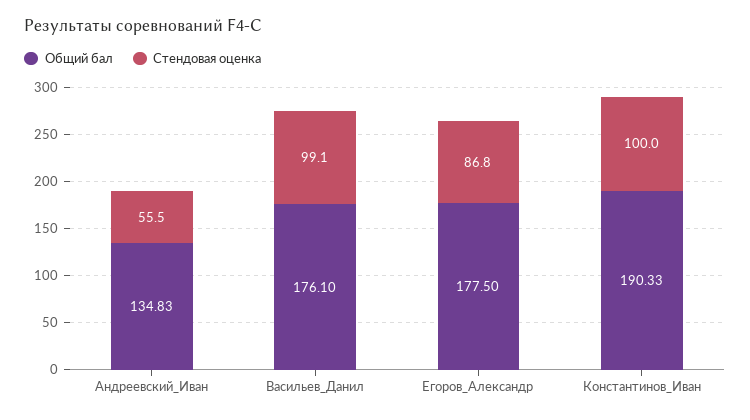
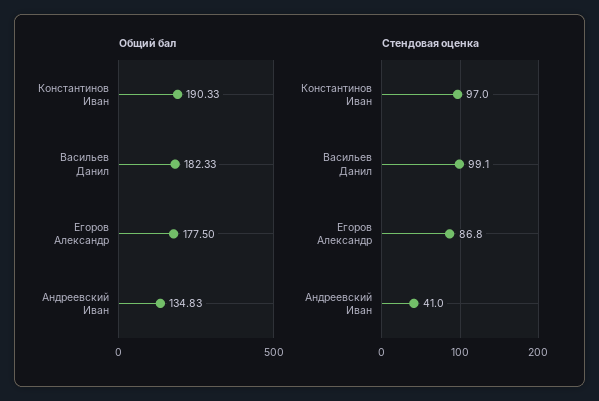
  {
    "Общий бал": {
      "Андреевский_Иван": 134.83,
-     "Васильев_Данил": 176.1,
+     "Васильев_Данил": 182.33,
      "Егоров_Александр": 177.5,
      "Константинов_Иван": 190.33
    },
    "Стендовая оценка": {
-     "Андреевский_Иван": 55.5,
+     "Андреевский_Иван": 41,
      "Васильев_Данил": 99.1,
      "Егоров_Александр": 86.8,
-     "Константинов_Иван": 100
+     "Константинов_Иван": 97
    }
  }

